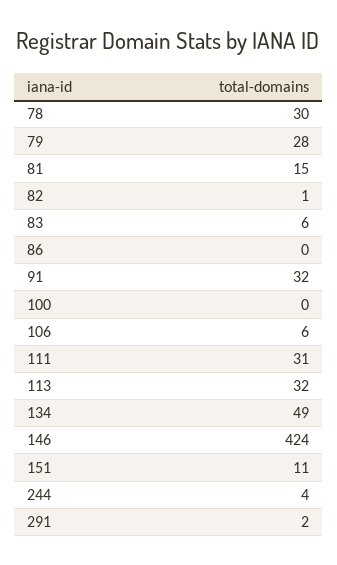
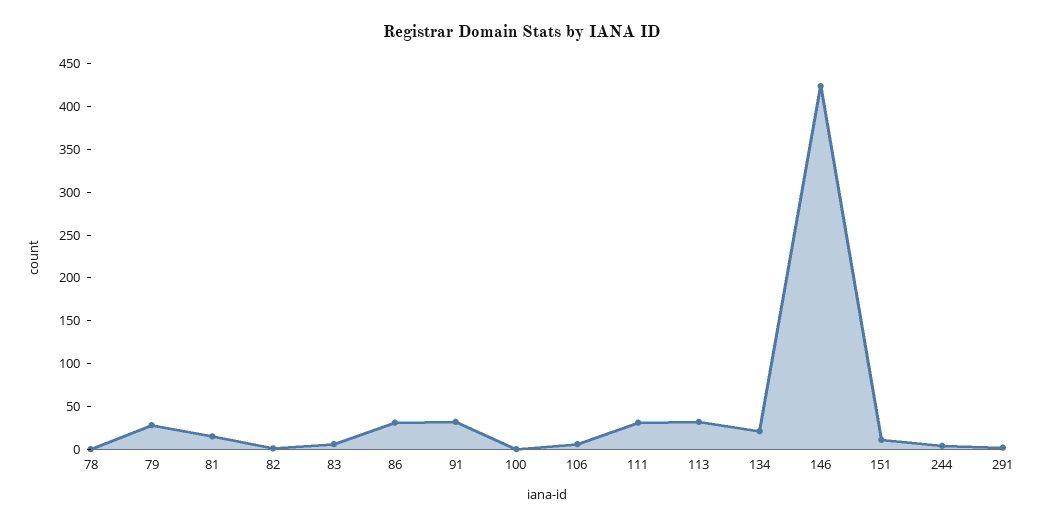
  {
-   "78": 30,
+   "78": 0,
    "79": 28,
    "81": 15,
    "82": 1,
    "83": 6,
-   "86": 0,
+   "86": 30,
    "91": 32,
    "100": 0,
    "106": 6,
    "111": 31,
    "113": 32,
-   "134": 49,
+   "134": 20,
    "146": 424,
    "151": 11,
    "244": 4,
    "291": 2
  }

